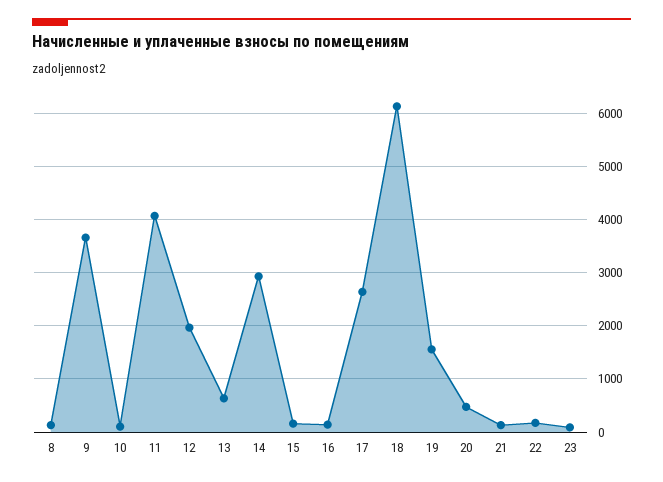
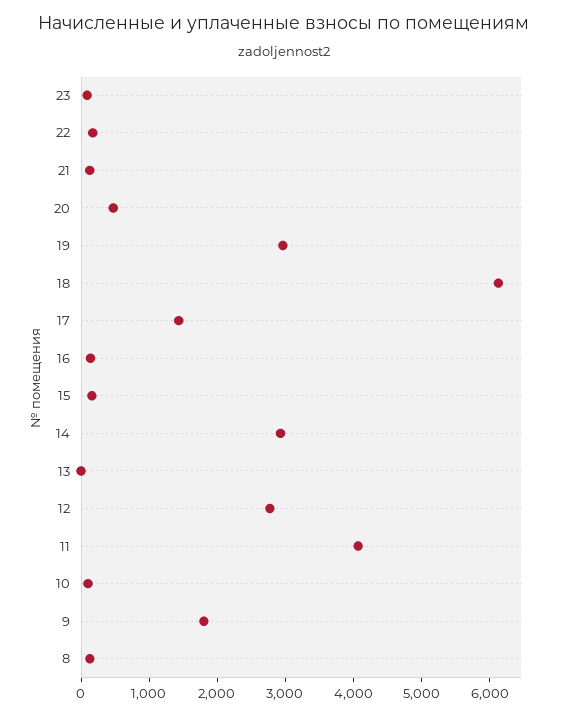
  {
    "8": 200,
-   "9": 3600,
+   "9": 1800,
    "10": 200,
    "11": 4000,
-   "12": 2000,
+   "12": 2800,
-   "13": 600,
+   "13": 0,
    "14": 3000,
    "15": 200,
    "16": 200,
-   "17": 2600,
+   "17": 1400,
    "18": 6200,
-   "19": 1600,
+   "19": 3000,
    "20": 400,
    "21": 200,
    "22": 200,
    "23": 0
  }

